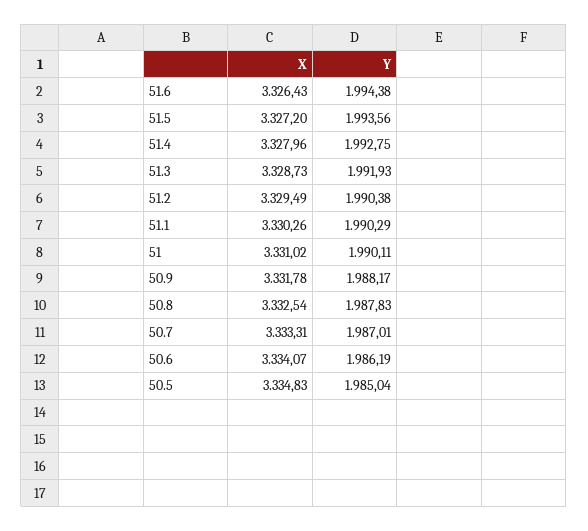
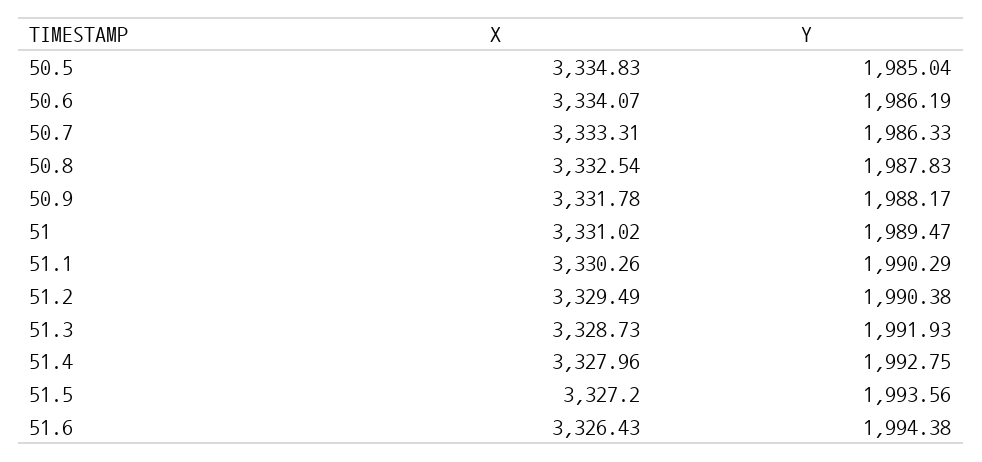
  {
    "X": {
      "51.6": 3326.43,
      "51.5": 3327.2,
      "51.4": 3327.96,
      "51.3": 3328.73,
      "51.2": 3329.49,
      "51.1": 3330.26,
      "51": 3331.02,
      "50.9": 3331.78,
      "50.8": 3332.54,
      "50.7": 3333.31,
      "50.6": 3334.07,
      "50.5": 3334.83
    },
    "Y": {
      "51.6": 1994.38,
      "51.5": 1993.56,
      "51.4": 1992.75,
      "51.3": 1991.93,
      "51.2": 1990.38,
      "51.1": 1990.29,
-     "51": 1990.11,
+     "51": 1989.47,
      "50.9": 1988.17,
      "50.8": 1987.83,
-     "50.7": 1987.01,
+     "50.7": 1986.33,
      "50.6": 1986.19,
      "50.5": 1985.04
    }
  }

